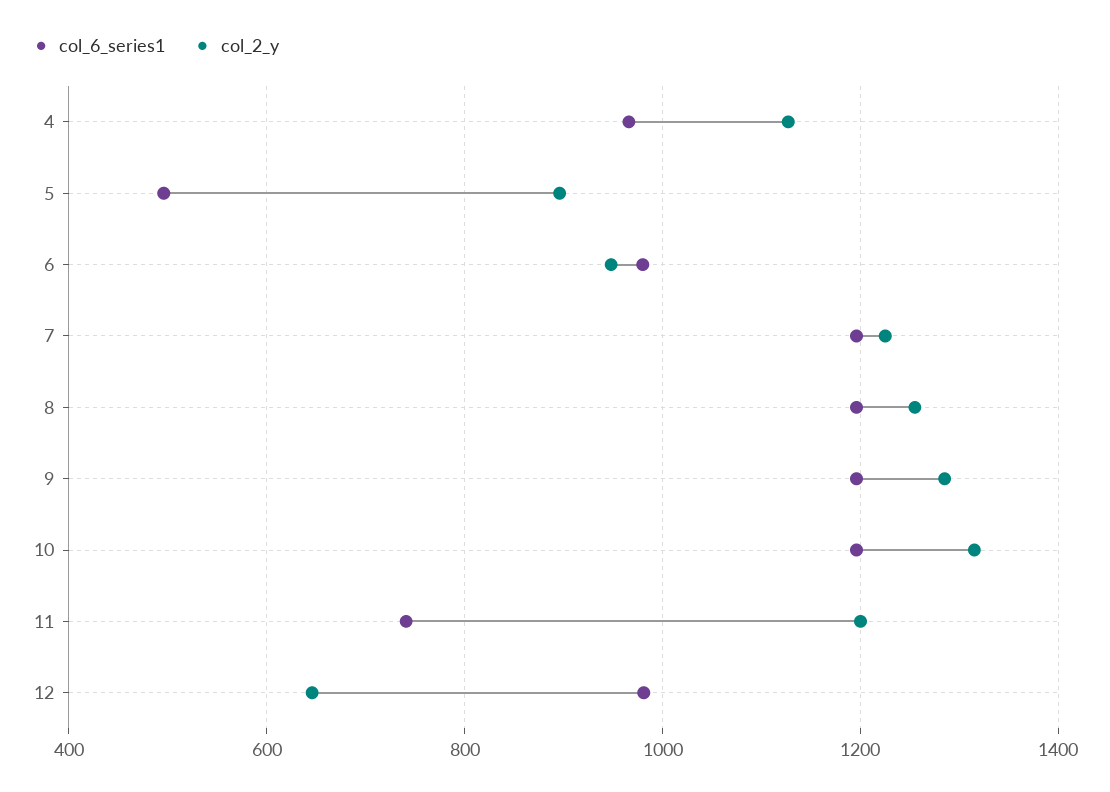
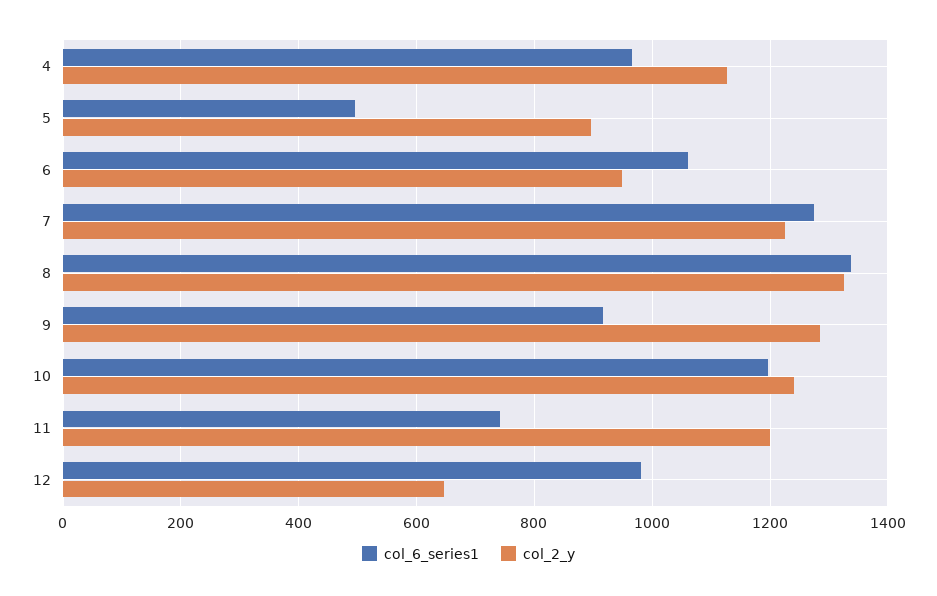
  {
    "col_6_series1": {
      "4": 960,
      "5": 500,
-     "6": 980,
+     "6": 1060,
-     "7": 1200,
+     "7": 1280,
-     "8": 1200,
+     "8": 1340,
-     "9": 1200,
+     "9": 920,
      "10": 1200,
      "11": 740,
      "12": 980
    },
    "col_2_y": {
      "4": 1120,
      "5": 900,
      "6": 940,
      "7": 1220,
-     "8": 1260,
+     "8": 1320,
      "9": 1280,
-     "10": 1320,
+     "10": 1240,
      "11": 1200,
      "12": 640
    }
  }

